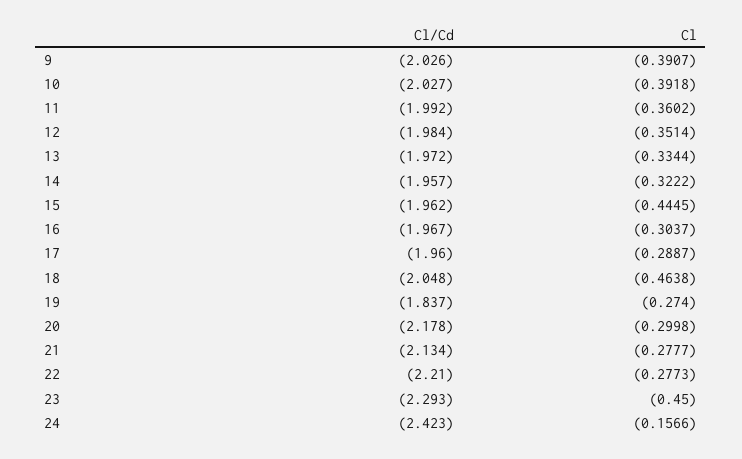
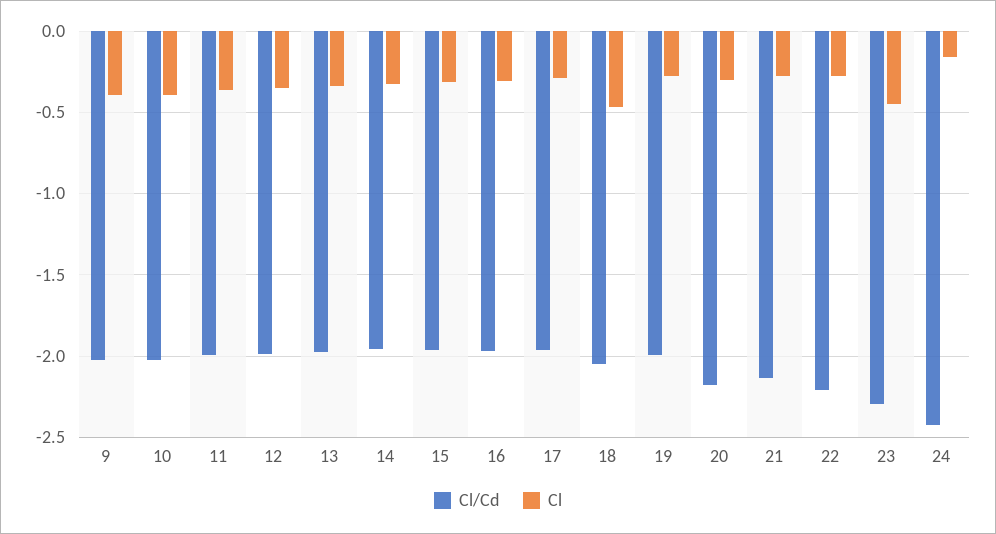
  {
    "Cl/Cd": {
      "9": -2.026,
      "10": -2.027,
      "11": -1.992,
      "12": -1.984,
      "13": -1.972,
      "14": -1.957,
      "15": -1.962,
      "16": -1.967,
      "17": -1.96,
      "18": -2.048,
-     "19": -1.837,
+     "19": -2,
      "20": -2.178,
      "21": -2.134,
      "22": -2.21,
      "23": -2.293,
      "24": -2.423
    },
    "Cl": {
      "9": -0.3907,
      "10": -0.3918,
      "11": -0.3602,
      "12": -0.3514,
      "13": -0.3344,
      "14": -0.3222,
-     "15": -0.4445,
+     "15": -0.3,
      "16": -0.3037,
      "17": -0.2887,
      "18": -0.4638,
      "19": -0.274,
      "20": -0.2998,
      "21": -0.2777,
      "22": -0.2773,
      "23": -0.45,
      "24": -0.1566
    }
  }

